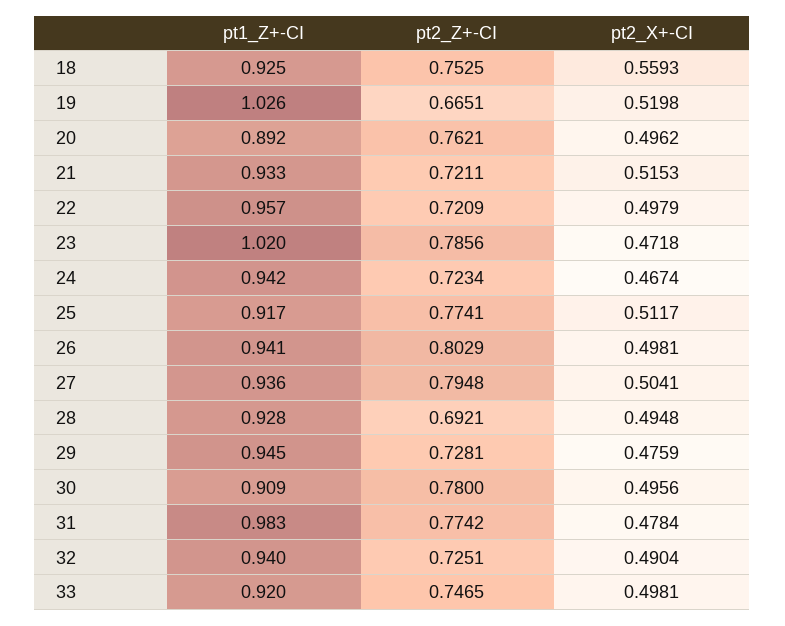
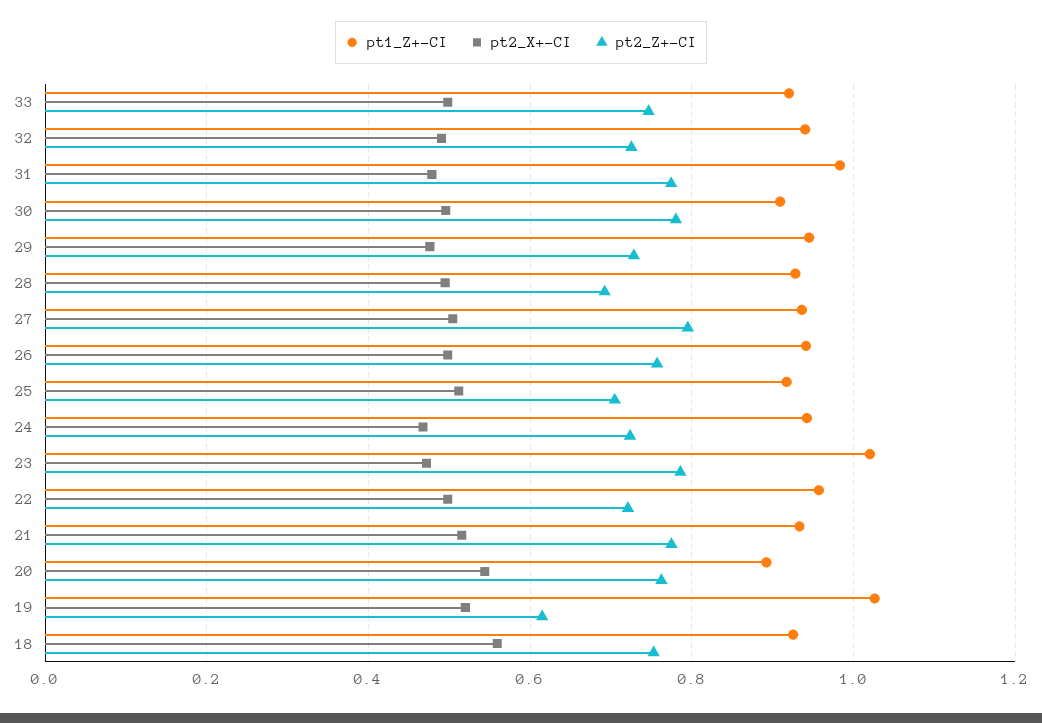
  {
    "pt1_Z+-CI": {
      "18": 0.925,
      "19": 1.026,
      "20": 0.892,
      "21": 0.933,
      "22": 0.957,
      "23": 1.02,
      "24": 0.942,
      "25": 0.917,
      "26": 0.941,
      "27": 0.936,
      "28": 0.928,
      "29": 0.945,
      "30": 0.909,
      "31": 0.983,
      "32": 0.94,
      "33": 0.92
    },
    "pt2_Z+-CI": {
      "18": 0.7525,
-     "19": 0.6651,
+     "19": 0.62,
      "20": 0.7621,
-     "21": 0.7211,
+     "21": 0.78,
      "22": 0.7209,
      "23": 0.7856,
      "24": 0.7234,
-     "25": 0.7741,
+     "25": 0.7,
-     "26": 0.8029,
+     "26": 0.76,
      "27": 0.7948,
      "28": 0.6921,
      "29": 0.7281,
      "30": 0.78,
      "31": 0.7742,
      "32": 0.7251,
      "33": 0.7465
    },
    "pt2_X+-CI": {
      "18": 0.5593,
      "19": 0.5198,
-     "20": 0.4962,
+     "20": 0.54,
      "21": 0.5153,
      "22": 0.4979,
      "23": 0.4718,
      "24": 0.4674,
      "25": 0.5117,
      "26": 0.4981,
      "27": 0.5041,
      "28": 0.4948,
      "29": 0.4759,
      "30": 0.4956,
      "31": 0.4784,
      "32": 0.4904,
      "33": 0.4981
    }
  }

